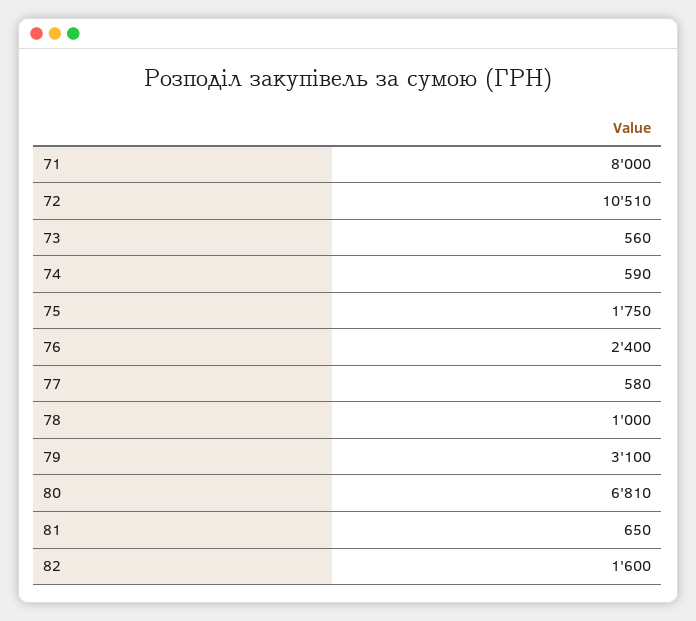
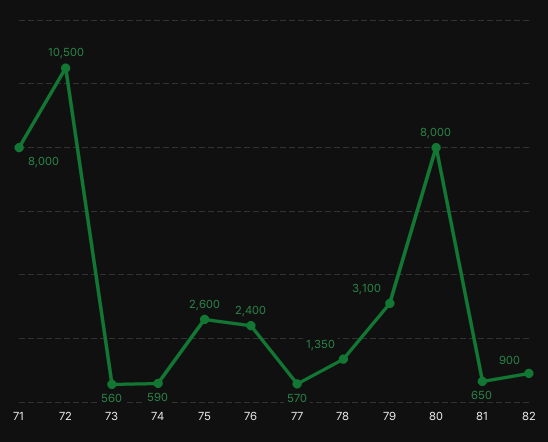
  {
    "71": 8000,
-   "72": 10510,
+   "72": 10500,
    "73": 560,
    "74": 590,
-   "75": 1750,
+   "75": 2600,
    "76": 2400,
-   "77": 580,
+   "77": 570,
-   "78": 1000,
+   "78": 1350,
    "79": 3100,
-   "80": 6810,
+   "80": 8000,
    "81": 650,
-   "82": 1600
+   "82": 900
  }

